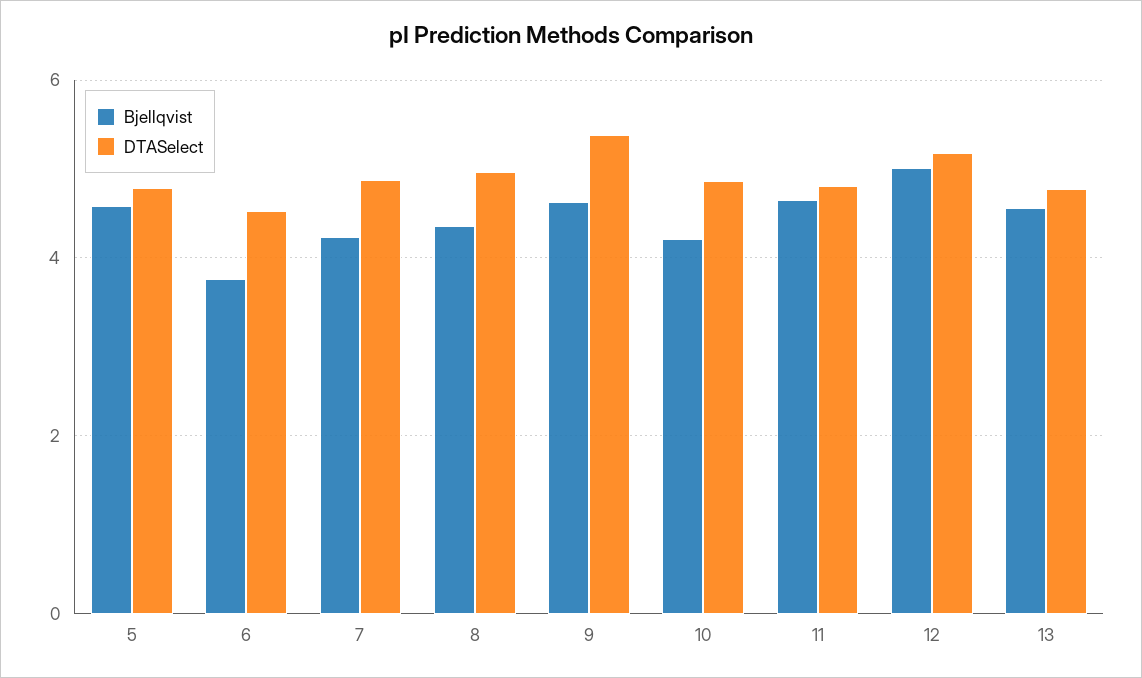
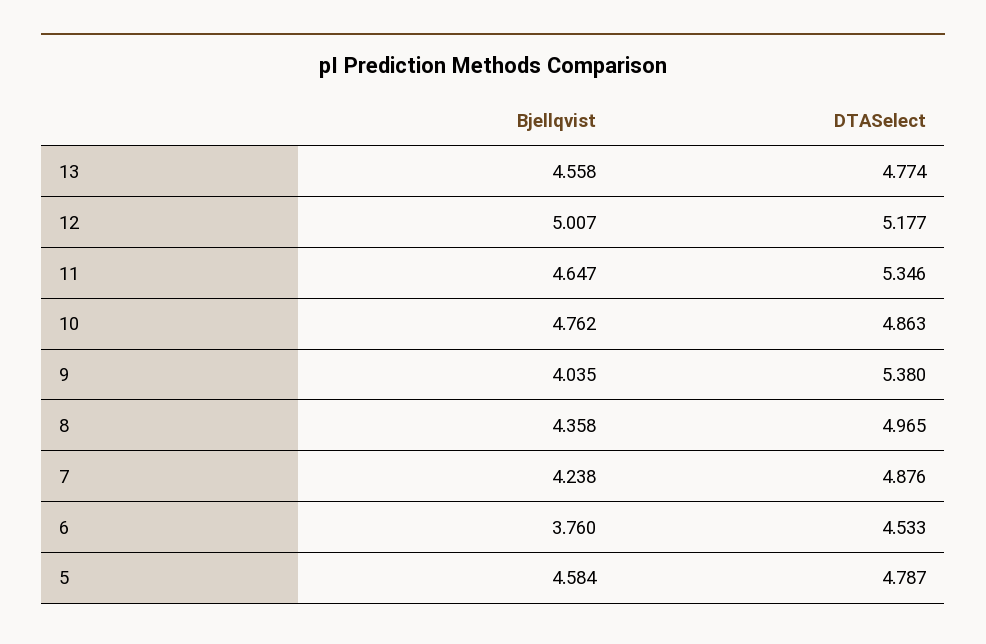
  {
    "Bjellqvist": {
      "5": 4.584,
      "6": 3.76,
      "7": 4.238,
      "8": 4.358,
-     "9": 4.6,
+     "9": 4.035,
-     "10": 4.2,
+     "10": 4.762,
      "11": 4.647,
      "12": 5.007,
      "13": 4.558
    },
    "DTASelect": {
      "5": 4.787,
      "6": 4.533,
      "7": 4.876,
      "8": 4.965,
      "9": 5.38,
      "10": 4.863,
-     "11": 4.8,
+     "11": 5.346,
      "12": 5.177,
      "13": 4.774
    }
  }

